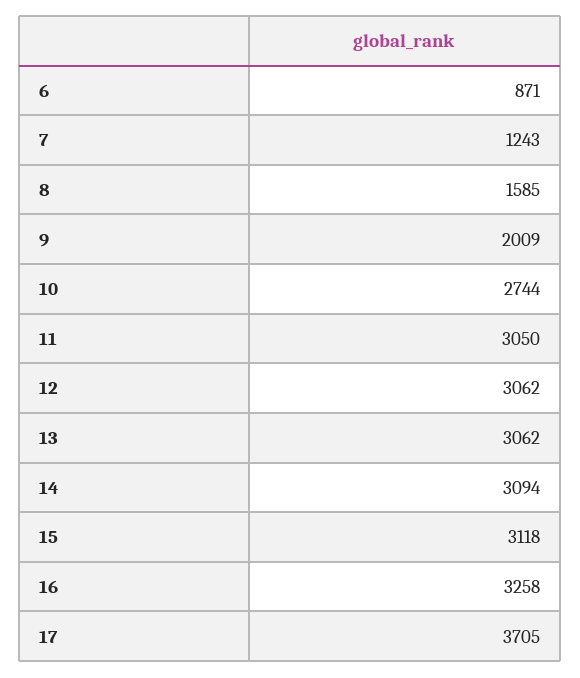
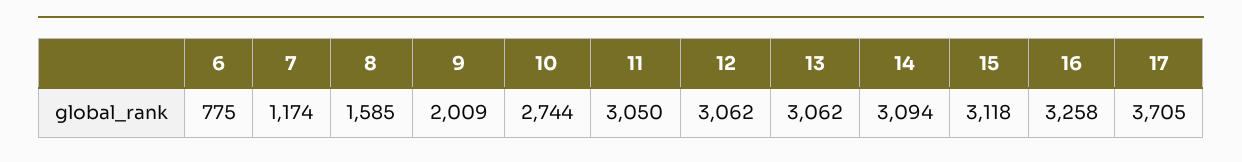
  {
-   "6": 871,
+   "6": 775,
-   "7": 1243,
+   "7": 1174,
    "8": 1585,
    "9": 2009,
    "10": 2744,
    "11": 3050,
    "12": 3062,
    "13": 3062,
    "14": 3094,
    "15": 3118,
    "16": 3258,
    "17": 3705
  }

